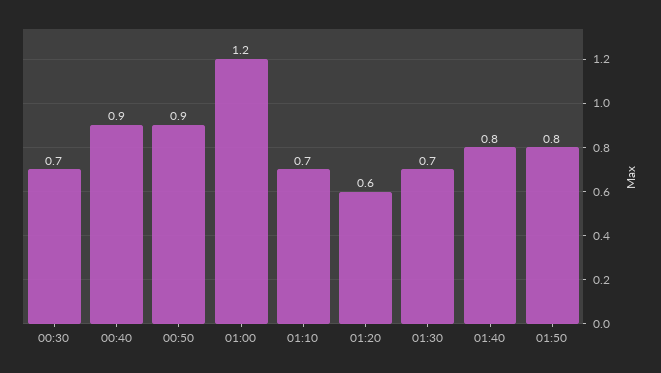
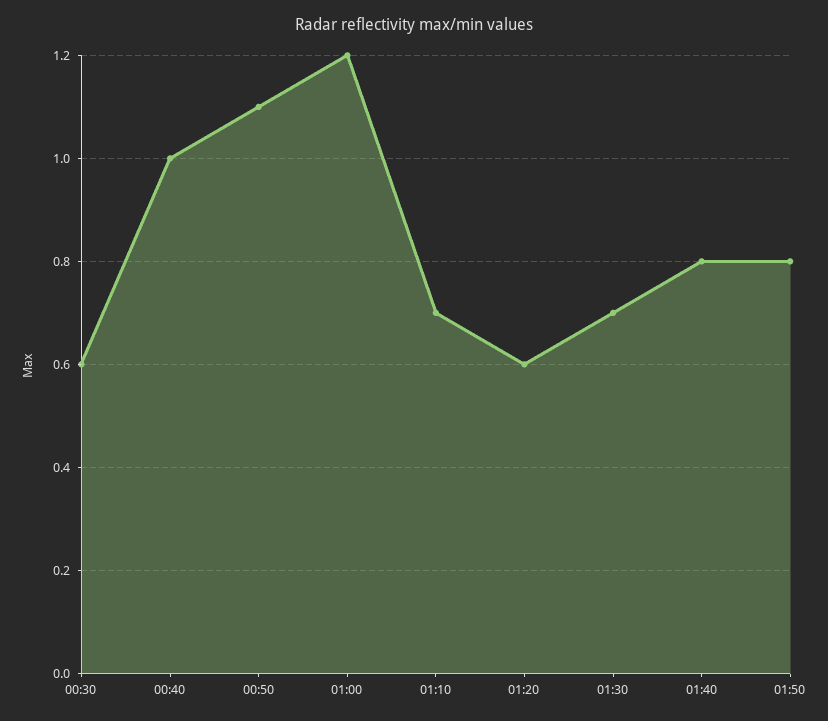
  {
-   "00:30": 0.7,
+   "00:30": 0.6,
-   "00:40": 0.9,
+   "00:40": 1,
-   "00:50": 0.9,
+   "00:50": 1.1,
    "01:00": 1.2,
    "01:10": 0.7,
    "01:20": 0.6,
    "01:30": 0.7,
    "01:40": 0.8,
    "01:50": 0.8
  }

